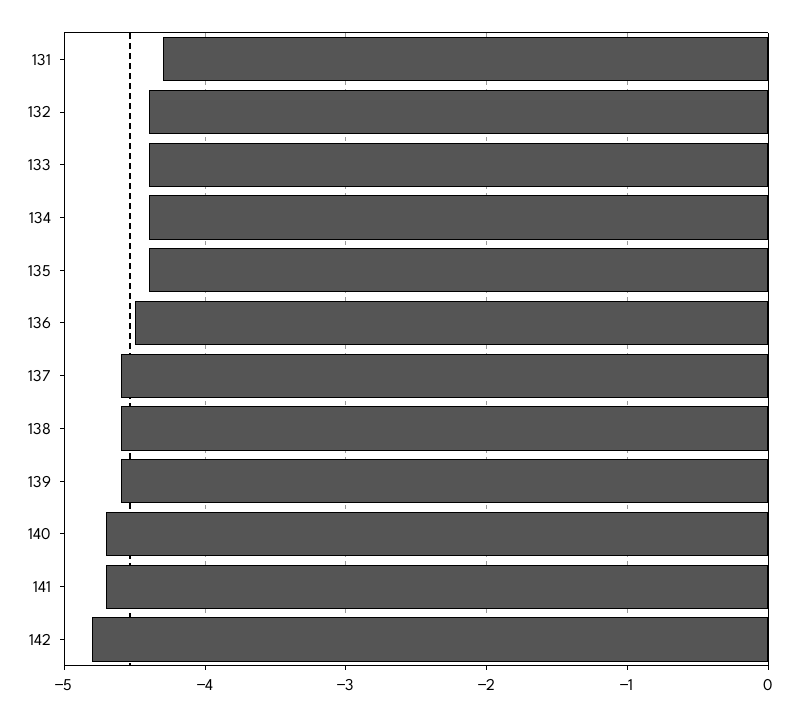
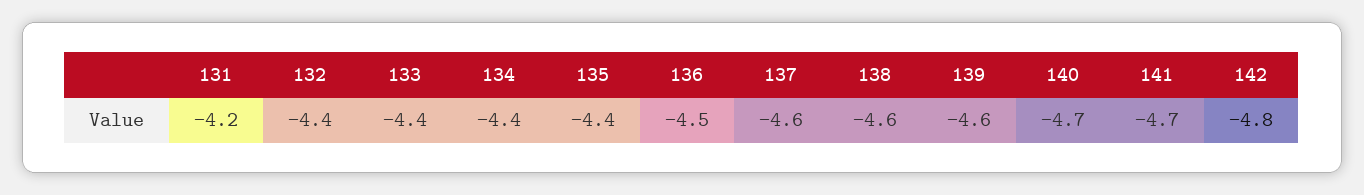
  {
-   "131": -4.3,
+   "131": -4.2,
    "132": -4.4,
    "133": -4.4,
    "134": -4.4,
    "135": -4.4,
    "136": -4.5,
    "137": -4.6,
    "138": -4.6,
    "139": -4.6,
    "140": -4.7,
    "141": -4.7,
    "142": -4.8
  }

